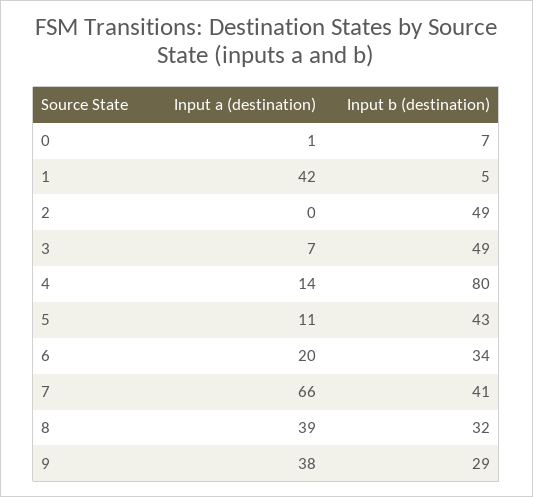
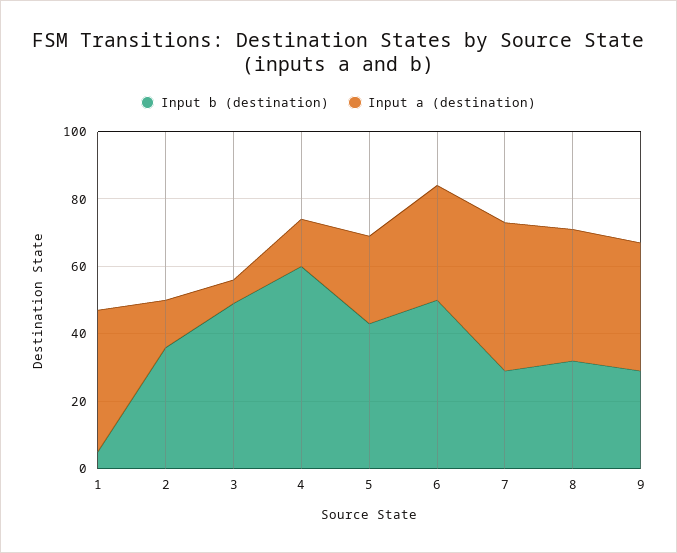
  {
    "Input a (destination)": {
-     "0": 1,
      "1": 42,
-     "2": 0,
+     "2": 15,
      "3": 7,
      "4": 14,
-     "5": 11,
+     "5": 25,
-     "6": 20,
+     "6": 35,
-     "7": 66,
+     "7": 45,
      "8": 39,
      "9": 38
    },
    "Input b (destination)": {
-     "0": 7,
      "1": 5,
-     "2": 49,
+     "2": 35,
      "3": 49,
-     "4": 80,
+     "4": 60,
      "5": 43,
-     "6": 34,
+     "6": 50,
-     "7": 41,
+     "7": 30,
      "8": 32,
      "9": 29
    }
  }

